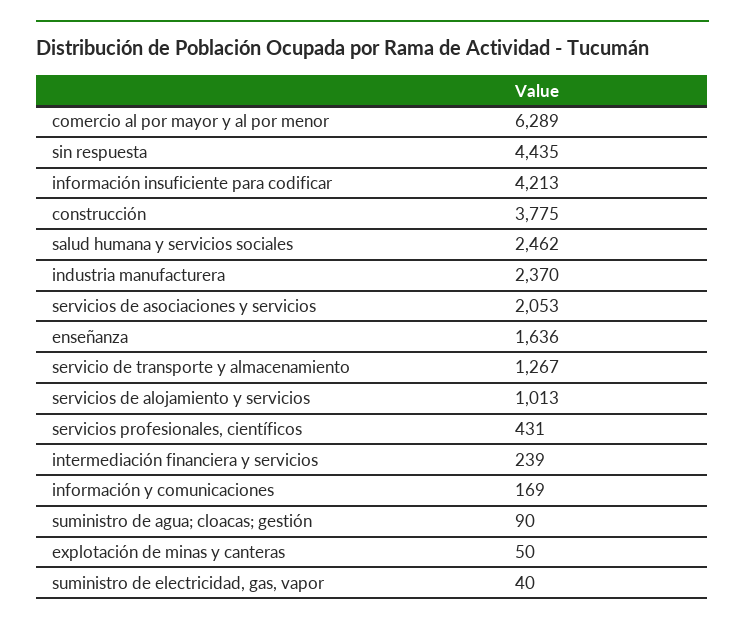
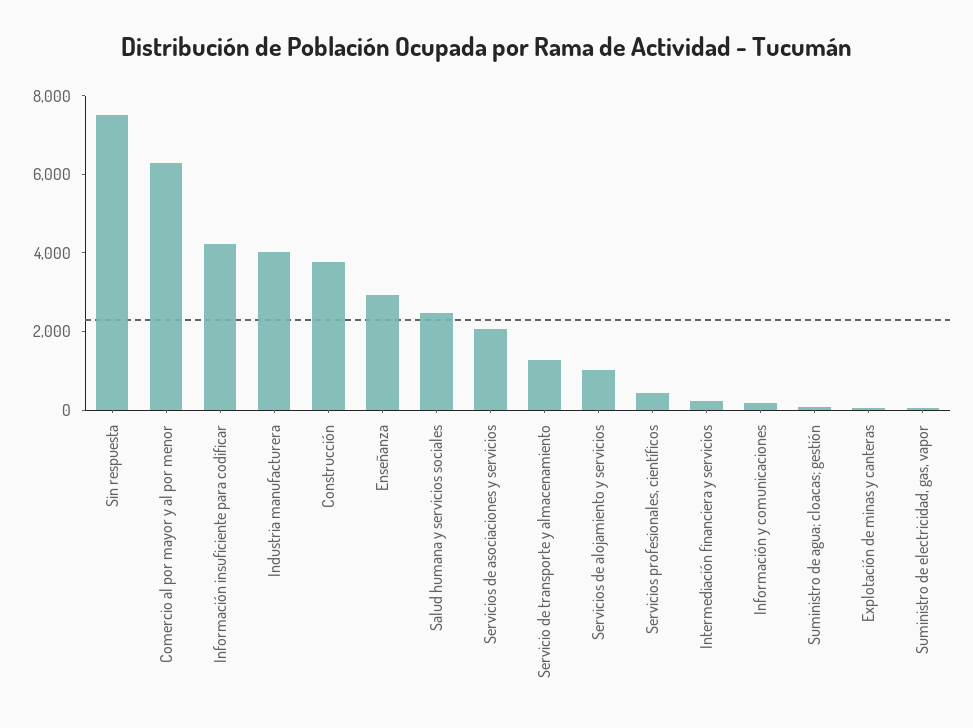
  {
    "comercio al por mayor y al por menor": 6289,
-   "sin respuesta": 4435,
+   "sin respuesta": 7500,
    "información insuficiente para codificar": 4213,
    "construcción": 3775,
    "salud humana y servicios sociales": 2462,
-   "industria manufacturera": 2370,
+   "industria manufacturera": 4000,
    "servicios de asociaciones y servicios": 2053,
-   "enseñanza": 1636,
+   "enseñanza": 3000,
    "servicio de transporte y almacenamiento": 1267,
    "servicios de alojamiento y servicios": 1013,
    "servicios profesionales, científicos": 431,
    "intermediación financiera y servicios": 239,
    "información y comunicaciones": 169,
    "suministro de agua; cloacas; gestión": 90,
    "explotación de minas y canteras": 50,
    "suministro de electricidad, gas, vapor": 40
  }

